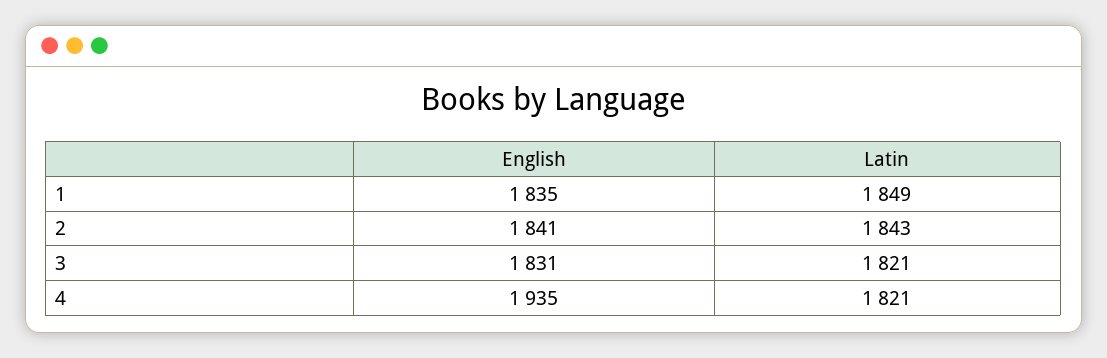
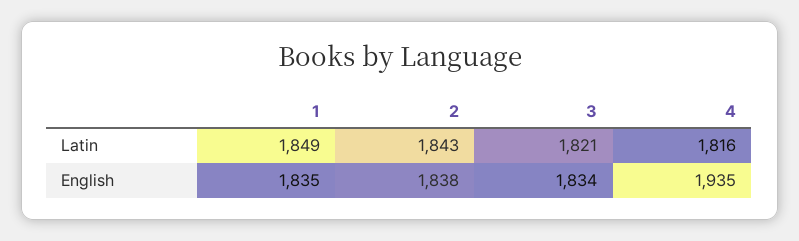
  {
    "English": {
      "1": 1835,
-     "2": 1841,
+     "2": 1838,
-     "3": 1831,
+     "3": 1834,
      "4": 1935
    },
    "Latin": {
      "1": 1849,
      "2": 1843,
      "3": 1821,
-     "4": 1821
+     "4": 1816
    }
  }

